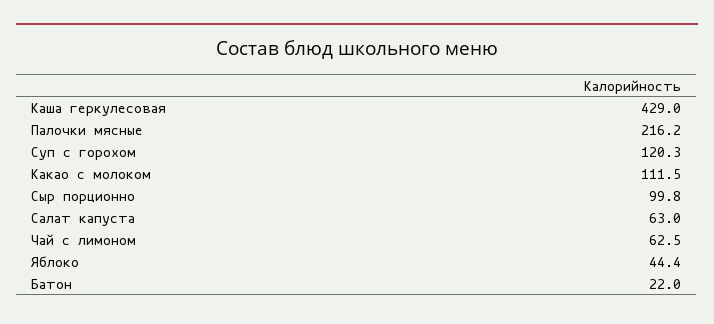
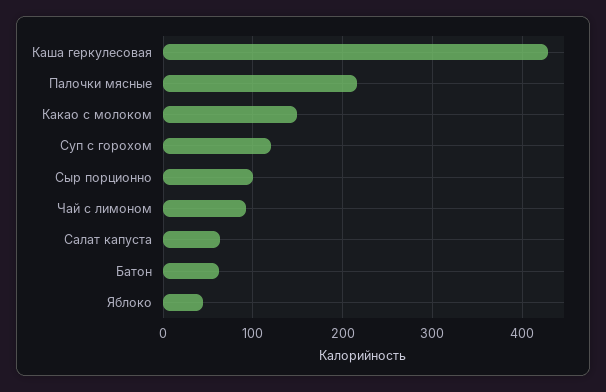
  {
    "Каша геркулесовая": 429,
    "Палочки мясные": 216.2,
    "Суп с горохом": 120.3,
-   "Какао с молоком": 111.5,
+   "Какао с молоком": 150,
    "Сыр порционно": 99.8,
    "Салат капуста": 63,
-   "Чай с лимоном": 62.5,
+   "Чай с лимоном": 90,
    "Яблоко": 44.4,
-   "Батон": 22
+   "Батон": 60
  }

